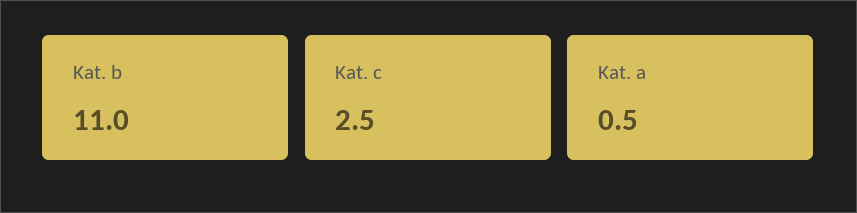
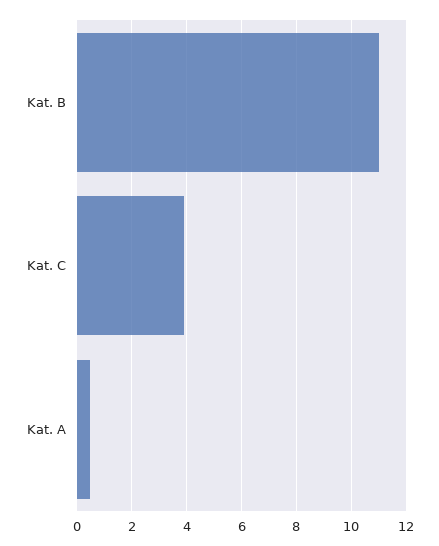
  {
    "Kat. b": 11,
-   "Kat. c": 2.5,
+   "Kat. c": 4,
    "Kat. a": 0.5
  }

